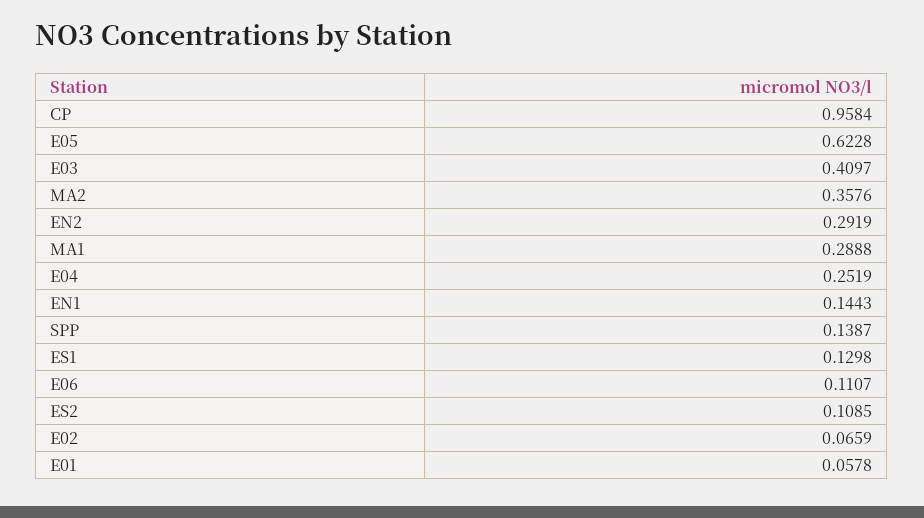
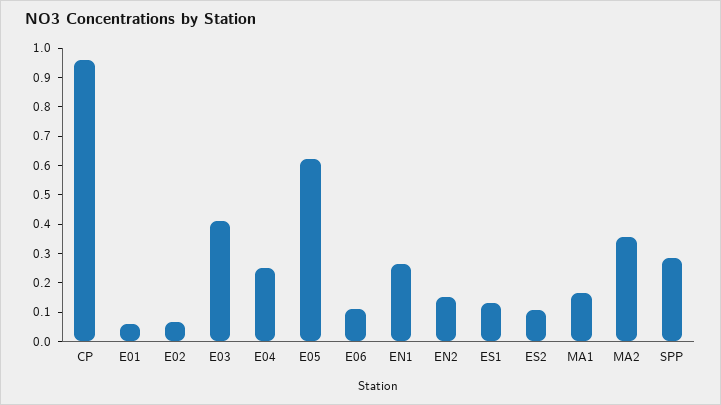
  {
    "CP": 0.9584,
    "E05": 0.6228,
    "E03": 0.4097,
    "MA2": 0.3576,
-   "EN2": 0.2919,
+   "EN2": 0.15,
-   "MA1": 0.2888,
+   "MA1": 0.15,
    "E04": 0.2519,
-   "EN1": 0.1443,
+   "EN1": 0.25,
-   "SPP": 0.1387,
+   "SPP": 0.3,
    "ES1": 0.1298,
    "E06": 0.1107,
    "ES2": 0.1085,
    "E02": 0.0659,
    "E01": 0.0578
  }

